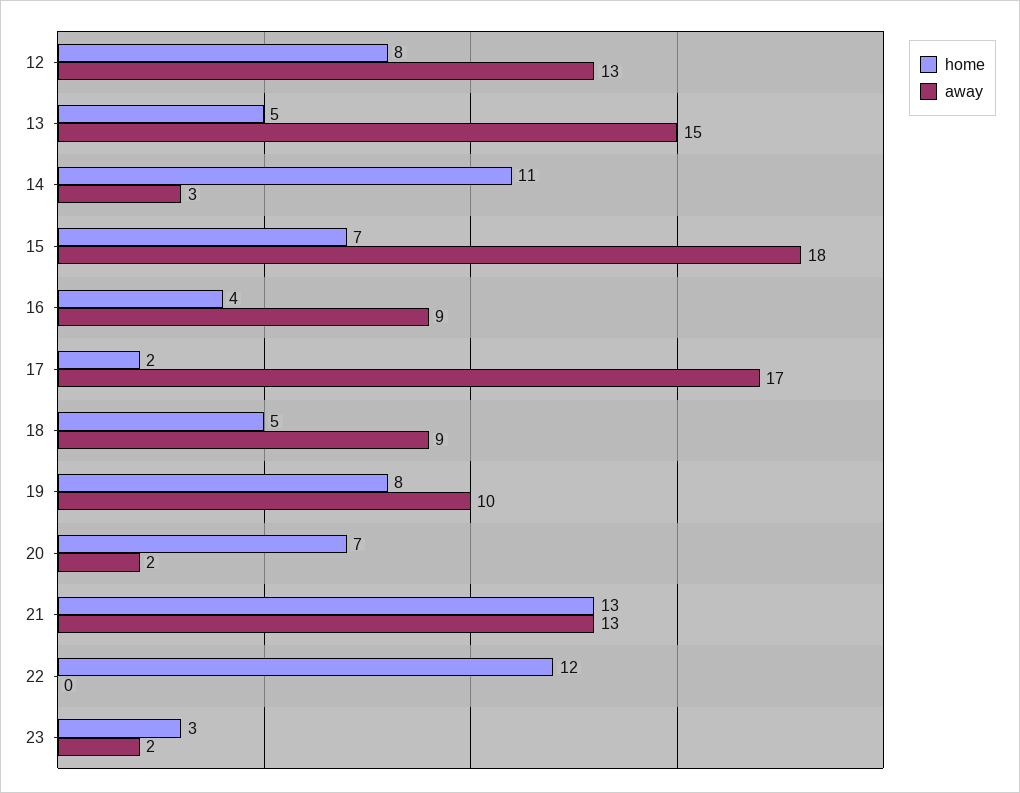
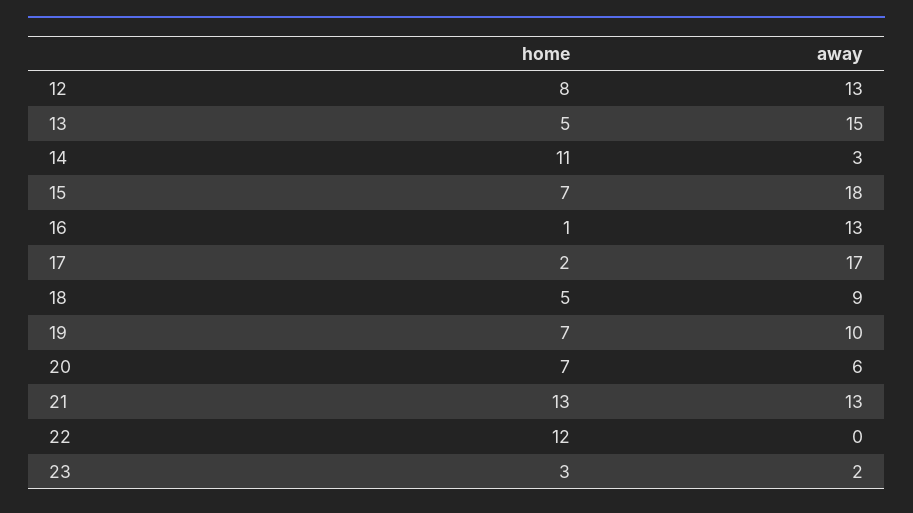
  {
    "home": {
      "12": 8,
      "13": 5,
      "14": 11,
      "15": 7,
-     "16": 4,
+     "16": 1,
      "17": 2,
      "18": 5,
-     "19": 8,
+     "19": 7,
      "20": 7,
      "21": 13,
      "22": 12,
      "23": 3
    },
    "away": {
      "12": 13,
      "13": 15,
      "14": 3,
      "15": 18,
-     "16": 9,
+     "16": 13,
      "17": 17,
      "18": 9,
      "19": 10,
-     "20": 2,
+     "20": 6,
      "21": 13,
      "22": 0,
      "23": 2
    }
  }

